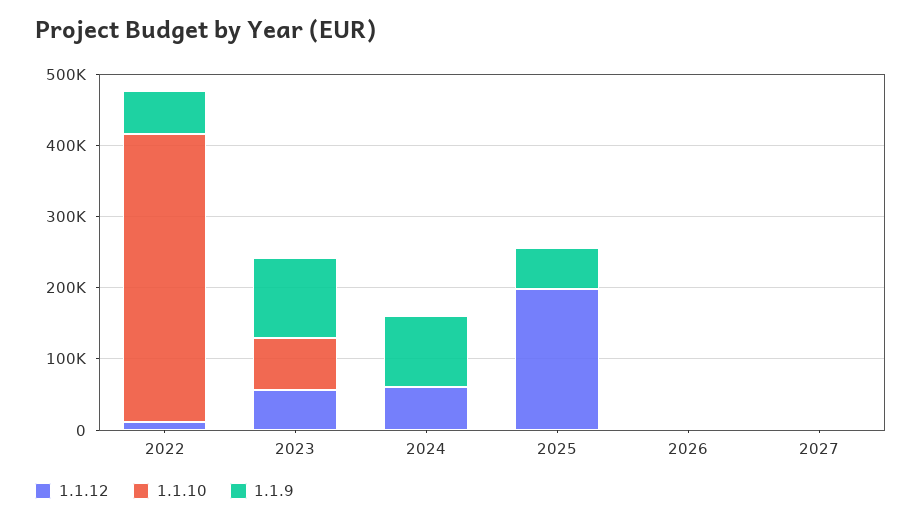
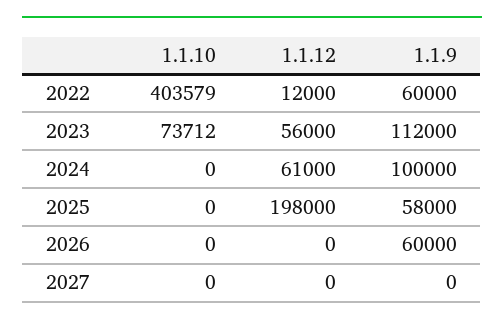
  {
    "1.1.12": {
      "2022": 12000,
      "2023": 56000,
      "2024": 61000,
      "2025": 198000,
      "2026": 0,
      "2027": 0
    },
    "1.1.10": {
      "2022": 403579,
      "2023": 73712,
      "2024": 0,
      "2025": 0,
      "2026": 0,
      "2027": 0
    },
    "1.1.9": {
      "2022": 60000,
      "2023": 112000,
      "2024": 100000,
      "2025": 58000,
-     "2026": 0,
+     "2026": 60000,
      "2027": 0
    }
  }

